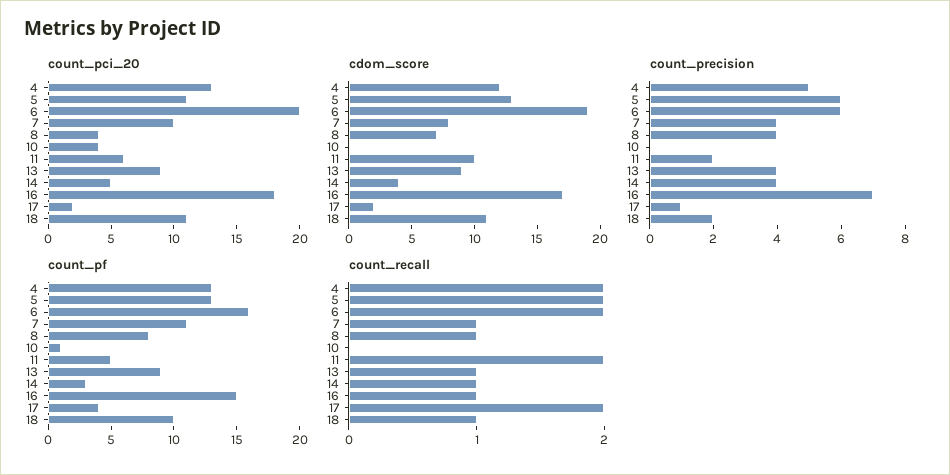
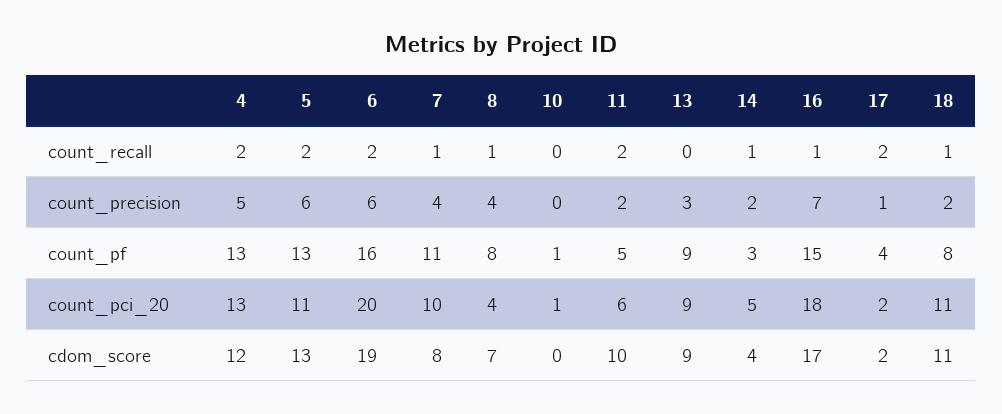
  {
    "count_pci_20": {
      "4": 13,
      "5": 11,
      "6": 20,
      "7": 10,
      "8": 4,
-     "10": 4,
+     "10": 1,
      "11": 6,
      "13": 9,
      "14": 5,
      "16": 18,
      "17": 2,
      "18": 11
    },
    "cdom_score": {
      "4": 12,
      "5": 13,
      "6": 19,
      "7": 8,
      "8": 7,
      "10": 0,
      "11": 10,
      "13": 9,
      "14": 4,
      "16": 17,
      "17": 2,
      "18": 11
    },
    "count_precision": {
      "4": 5,
      "5": 6,
      "6": 6,
      "7": 4,
      "8": 4,
      "10": 0,
      "11": 2,
-     "13": 4,
+     "13": 3,
-     "14": 4,
+     "14": 2,
      "16": 7,
      "17": 1,
      "18": 2
    },
    "count_pf": {
      "4": 13,
      "5": 13,
      "6": 16,
      "7": 11,
      "8": 8,
      "10": 1,
      "11": 5,
      "13": 9,
      "14": 3,
      "16": 15,
      "17": 4,
-     "18": 10
+     "18": 8
    },
    "count_recall": {
      "4": 2,
      "5": 2,
      "6": 2,
      "7": 1,
      "8": 1,
      "10": 0,
      "11": 2,
-     "13": 1,
+     "13": 0,
      "14": 1,
      "16": 1,
      "17": 2,
      "18": 1
    }
  }

